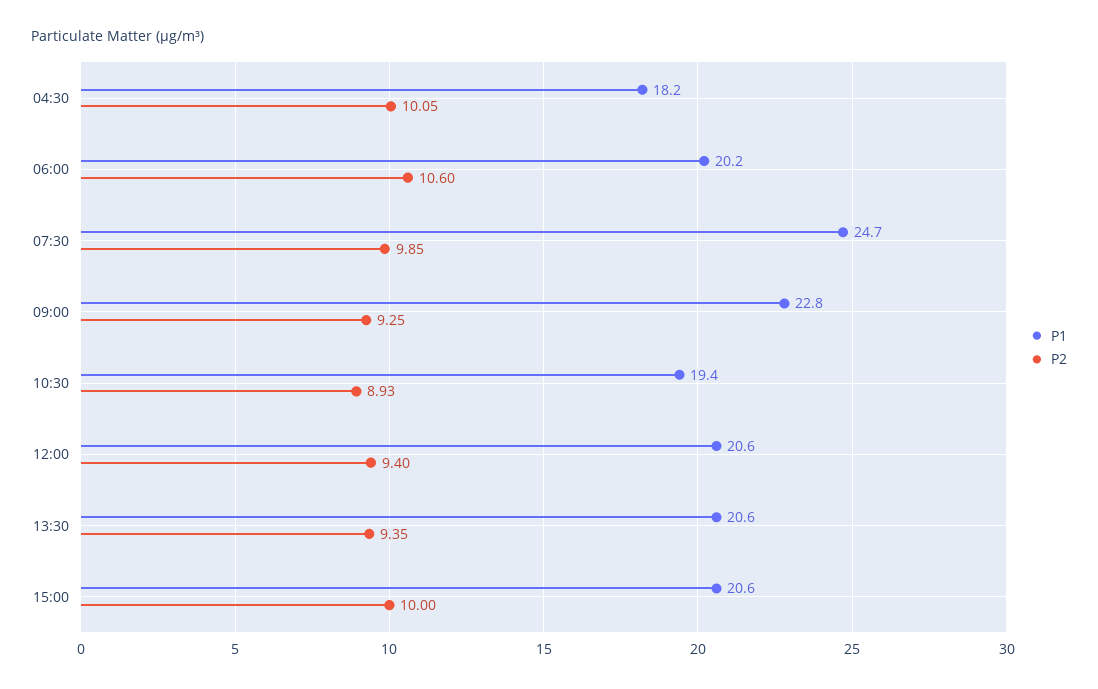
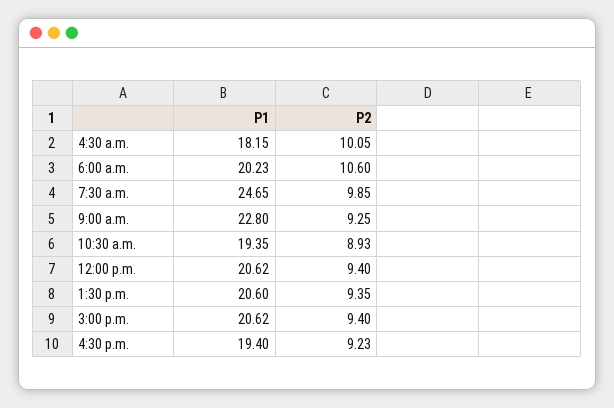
  {
    "P1": {
      "04:30": 18.15,
      "06:00": 20.23,
      "07:30": 24.65,
      "09:00": 22.8,
      "10:30": 19.35,
      "12:00": 20.62,
      "13:30": 20.6,
-     "15:00": 20.62
+     "15:00": 20.62,
+     "4:30 p.m.": 19.4
    },
    "P2": {
      "04:30": 10.05,
      "06:00": 10.6,
      "07:30": 9.85,
      "09:00": 9.25,
      "10:30": 8.93,
      "12:00": 9.4,
      "13:30": 9.35,
-     "15:00": 10
+     "15:00": 9.4,
+     "4:30 p.m.": 9.23
    }
  }

